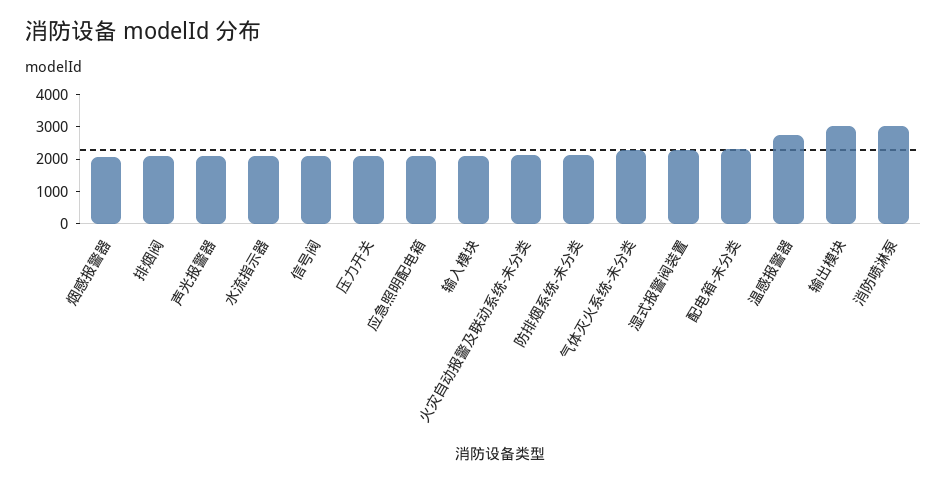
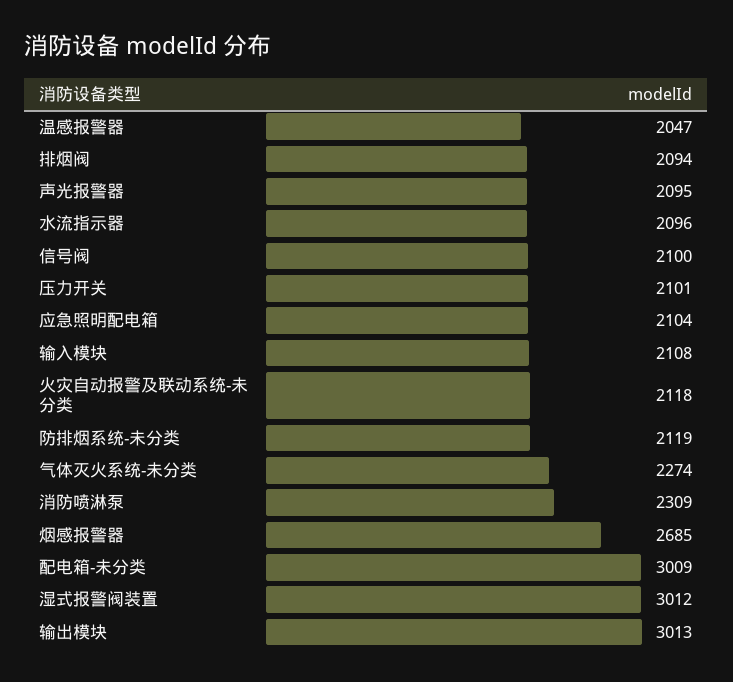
  {
-   "烟感报警器": 2000,
+   "烟感报警器": 2685,
    "排烟阀": 2094,
    "声光报警器": 2095,
    "水流指示器": 2096,
    "信号阀": 2100,
    "压力开关": 2101,
    "应急照明配电箱": 2104,
    "输入模块": 2108,
    "火灾自动报警及联动系统-未分类": 2118,
    "防排烟系统-未分类": 2119,
    "气体灭火系统-未分类": 2274,
-   "湿式报警阀装置": 2250,
+   "湿式报警阀装置": 3012,
-   "配电箱-未分类": 2250,
+   "配电箱-未分类": 3009,
-   "温感报警器": 2750,
+   "温感报警器": 2047,
    "输出模块": 3013,
-   "消防喷淋泵": 3000
+   "消防喷淋泵": 2309
  }

